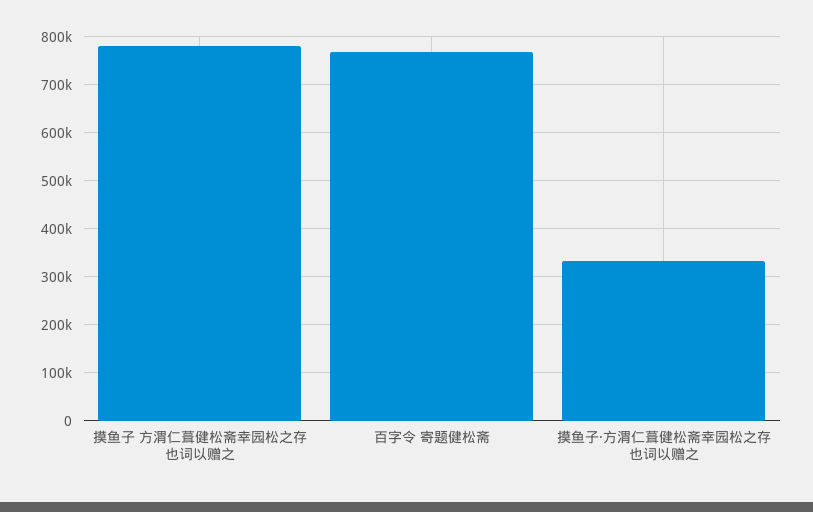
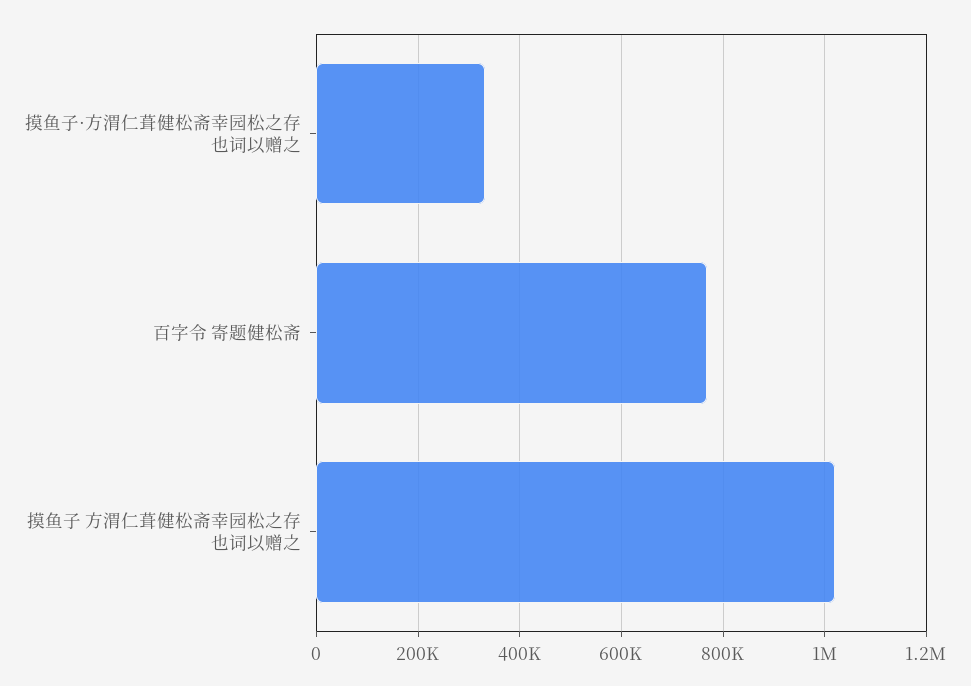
  {
-   "摸鱼子 方渭仁葺健松斋幸园松之存也词以赠之": 780000,
+   "摸鱼子 方渭仁葺健松斋幸园松之存也词以赠之": 1020000,
    "百字令 寄题健松斋": 760000,
    "摸鱼子·方渭仁葺健松斋幸园松之存也词以赠之": 340000
  }

